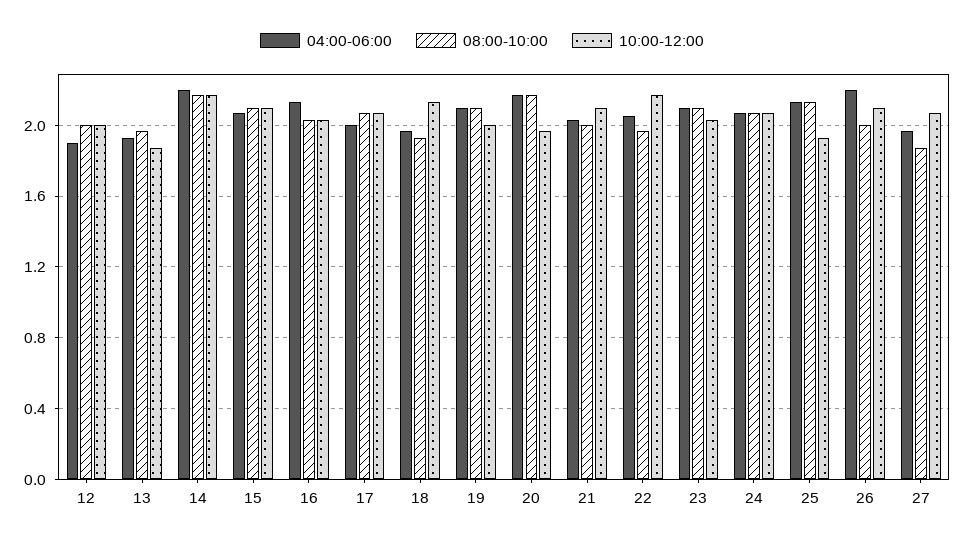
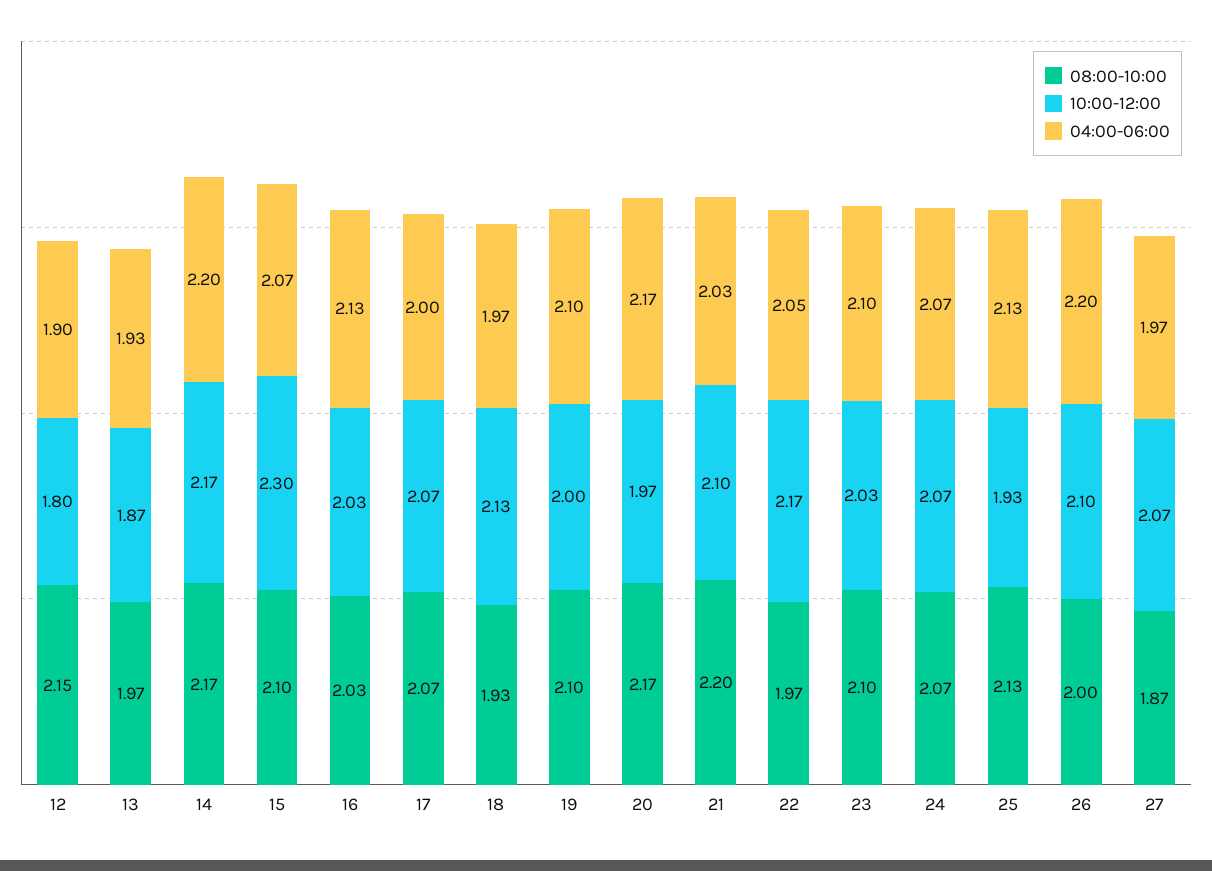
  {
    "04:00-06:00": {
      "12": 1.9,
      "13": 1.93,
      "14": 2.2,
      "15": 2.07,
      "16": 2.13,
      "17": 2,
      "18": 1.97,
      "19": 2.1,
      "20": 2.17,
      "21": 2.03,
      "22": 2.05,
      "23": 2.1,
      "24": 2.07,
      "25": 2.13,
      "26": 2.2,
      "27": 1.97
    },
    "08:00-10:00": {
-     "12": 2,
+     "12": 2.15,
      "13": 1.97,
      "14": 2.17,
      "15": 2.1,
      "16": 2.03,
      "17": 2.07,
      "18": 1.93,
      "19": 2.1,
      "20": 2.17,
-     "21": 2,
+     "21": 2.2,
      "22": 1.97,
      "23": 2.1,
      "24": 2.07,
      "25": 2.13,
      "26": 2,
      "27": 1.87
    },
    "10:00-12:00": {
-     "12": 2,
+     "12": 1.8,
      "13": 1.87,
      "14": 2.17,
-     "15": 2.1,
+     "15": 2.3,
      "16": 2.03,
      "17": 2.07,
      "18": 2.13,
      "19": 2,
      "20": 1.97,
      "21": 2.1,
      "22": 2.17,
      "23": 2.03,
      "24": 2.07,
      "25": 1.93,
      "26": 2.1,
      "27": 2.07
    }
  }

